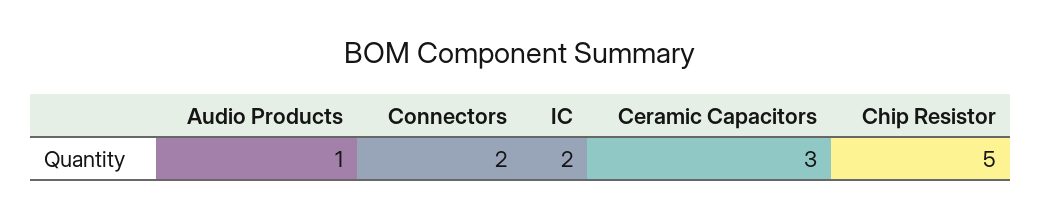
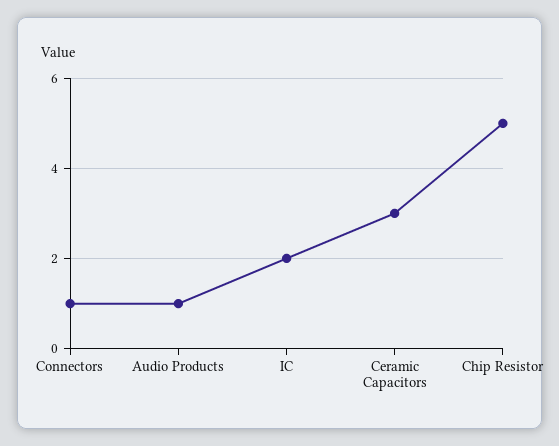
  {
    "Audio Products": 1,
-   "Connectors": 2,
+   "Connectors": 1,
    "IC": 2,
    "Ceramic Capacitors": 3,
    "Chip Resistor": 5
  }

